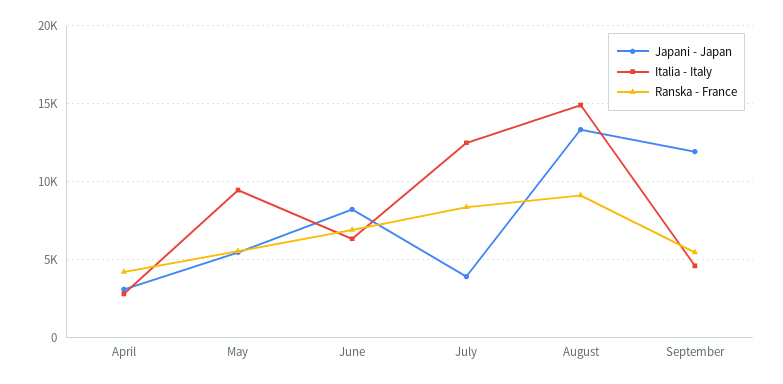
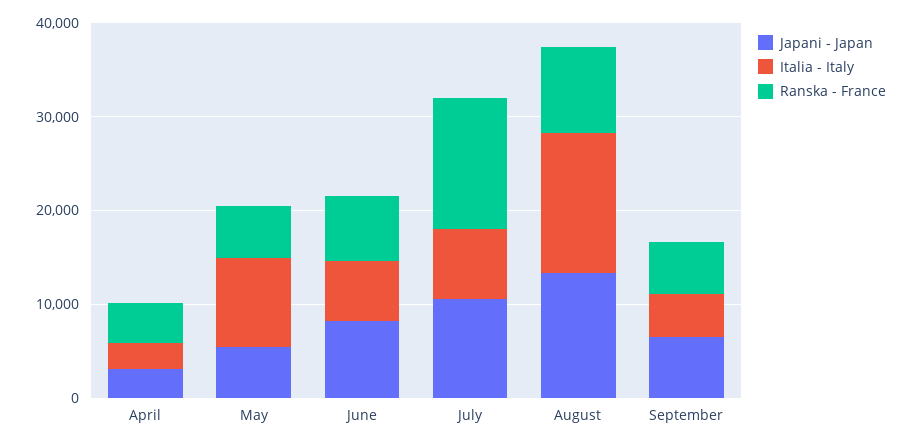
  {
    "Japani - Japan": {
      "April": 3000,
      "May": 5500,
      "June": 8000,
-     "July": 4000,
+     "July": 10000,
      "August": 13500,
-     "September": 12000
+     "September": 6000
    },
    "Italia - Italy": {
      "April": 3000,
      "May": 9500,
      "June": 6500,
-     "July": 12500,
+     "July": 8000,
      "August": 15000,
      "September": 4500
    },
    "Ranska - France": {
      "April": 4000,
      "May": 5500,
      "June": 7000,
-     "July": 8500,
+     "July": 14000,
      "August": 9000,
      "September": 5500
    }
  }

